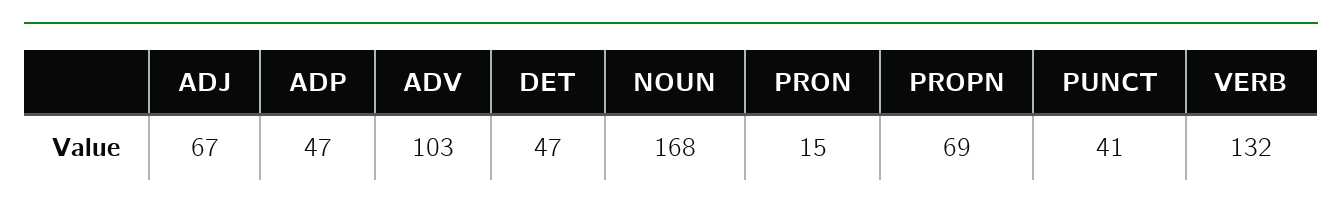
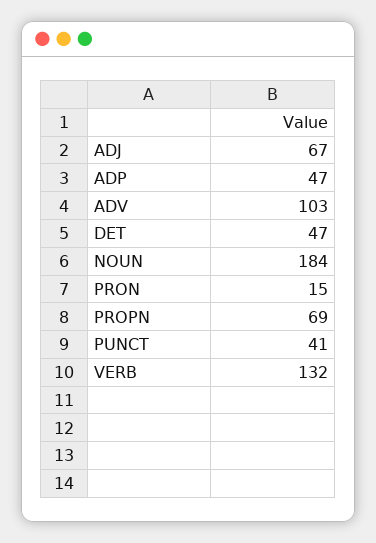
  {
    "ADJ": 67,
    "ADP": 47,
    "ADV": 103,
    "DET": 47,
-   "NOUN": 168,
+   "NOUN": 184,
    "PRON": 15,
    "PROPN": 69,
    "PUNCT": 41,
    "VERB": 132
  }

